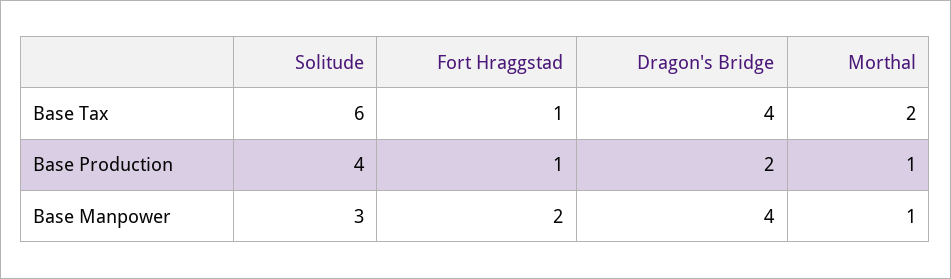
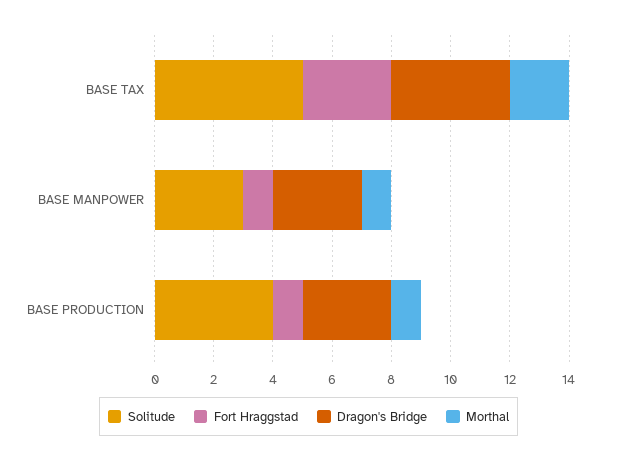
  {
    "Solitude": {
-     "Base Tax": 6,
+     "Base Tax": 5,
      "Base Production": 4,
      "Base Manpower": 3
    },
    "Fort Hraggstad": {
-     "Base Tax": 1,
+     "Base Tax": 3,
      "Base Production": 1,
-     "Base Manpower": 2
+     "Base Manpower": 1
    },
    "Dragon's Bridge": {
      "Base Tax": 4,
-     "Base Production": 2,
+     "Base Production": 3,
-     "Base Manpower": 4
+     "Base Manpower": 3
    },
    "Morthal": {
      "Base Tax": 2,
      "Base Production": 1,
      "Base Manpower": 1
    }
  }

